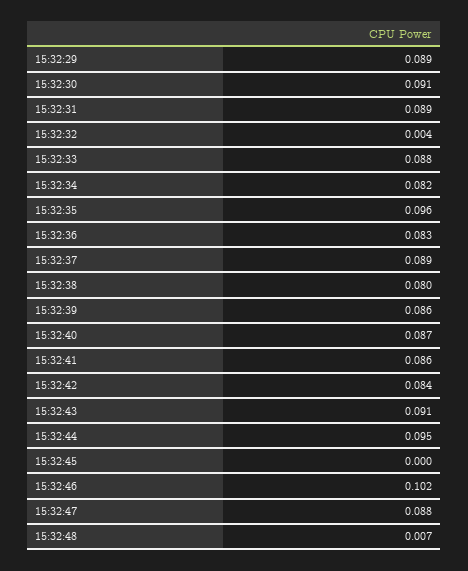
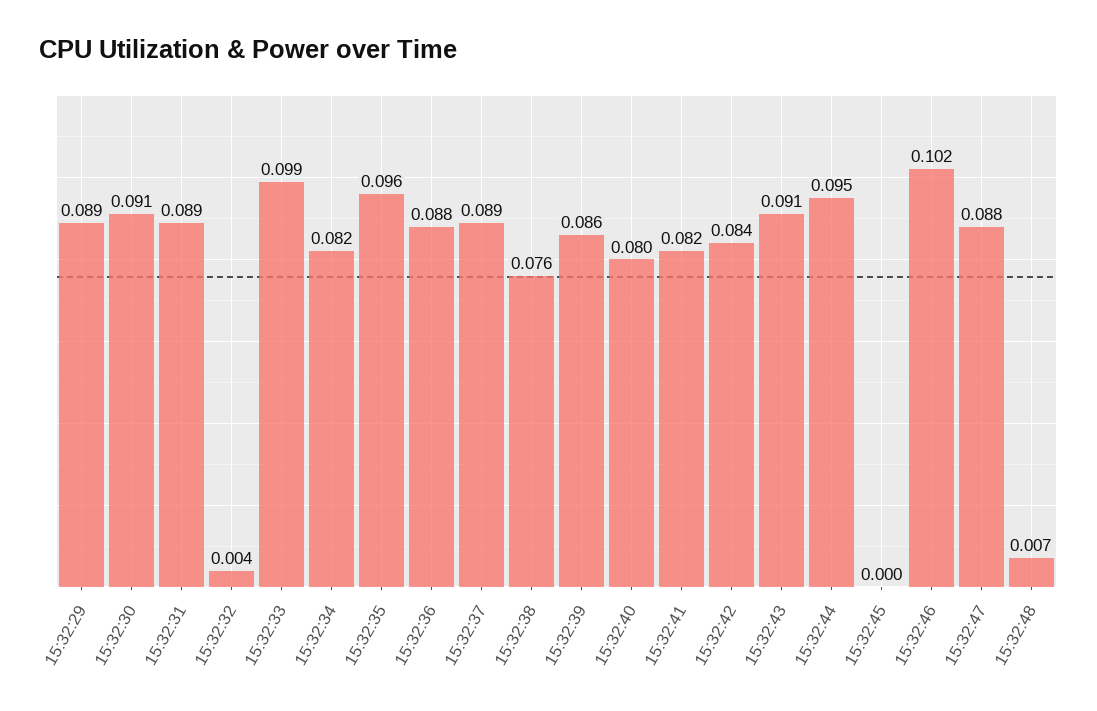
  {
    "15:32:29": 0.089,
    "15:32:30": 0.091,
    "15:32:31": 0.089,
    "15:32:32": 0.004,
-   "15:32:33": 0.088,
+   "15:32:33": 0.099,
    "15:32:34": 0.082,
    "15:32:35": 0.096,
-   "15:32:36": 0.083,
+   "15:32:36": 0.088,
    "15:32:37": 0.089,
-   "15:32:38": 0.08,
+   "15:32:38": 0.076,
    "15:32:39": 0.086,
-   "15:32:40": 0.087,
+   "15:32:40": 0.08,
-   "15:32:41": 0.086,
+   "15:32:41": 0.082,
    "15:32:42": 0.084,
    "15:32:43": 0.091,
    "15:32:44": 0.095,
    "15:32:45": 0,
    "15:32:46": 0.102,
    "15:32:47": 0.088,
    "15:32:48": 0.007
  }

